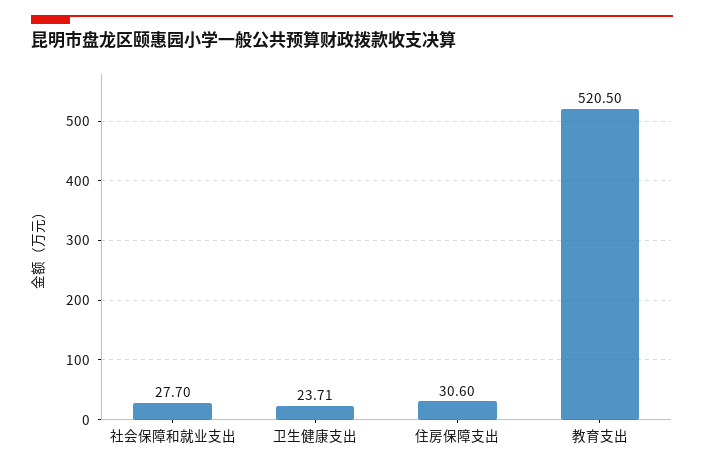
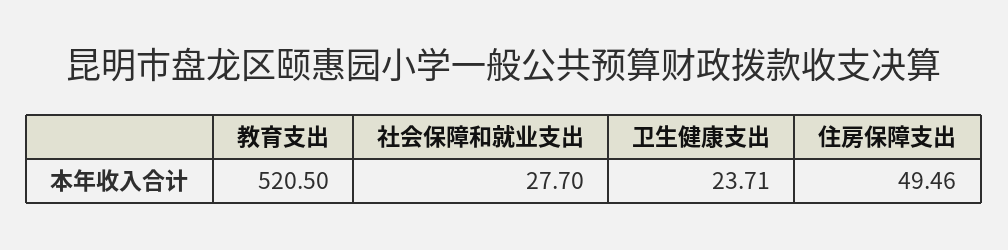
  {
    "社会保障和就业支出": 27.7,
    "卫生健康支出": 23.71,
-   "住房保障支出": 30.6,
+   "住房保障支出": 49.46,
    "教育支出": 520.5
  }

